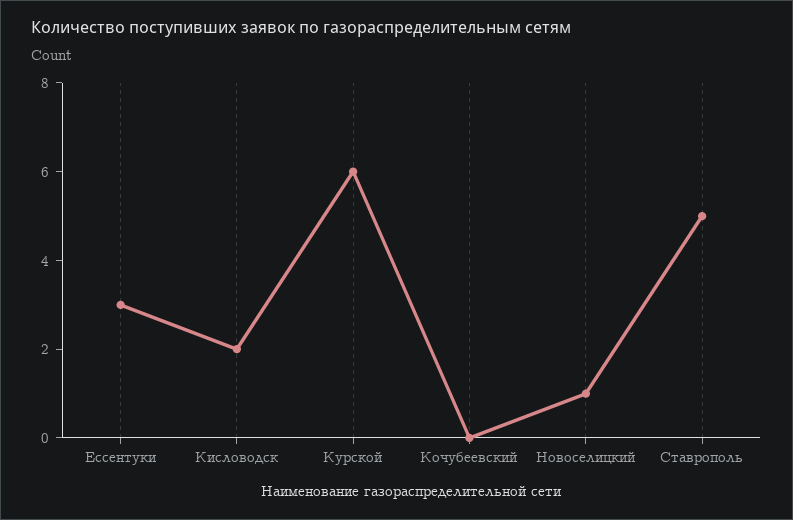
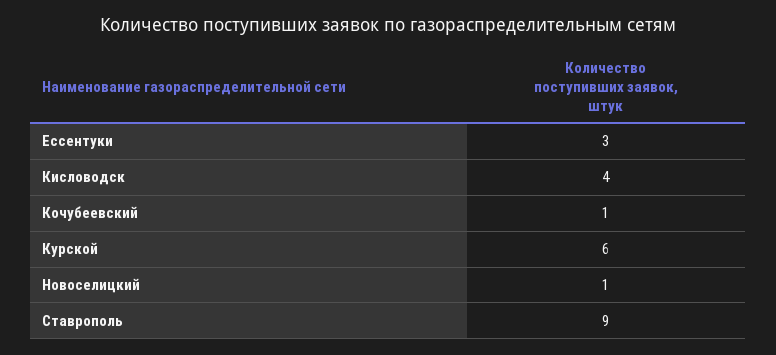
  {
    "Ессентуки": 3,
-   "Кисловодск": 2,
+   "Кисловодск": 4,
    "Курской": 6,
-   "Кочубеевский": 0,
+   "Кочубеевский": 1,
    "Новоселицкий": 1,
-   "Ставрополь": 5
+   "Ставрополь": 9
  }

